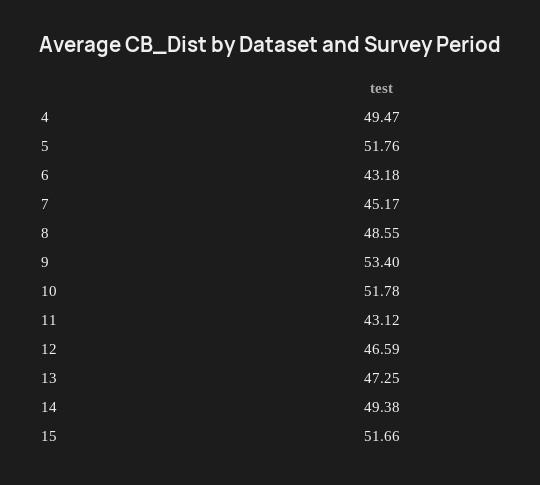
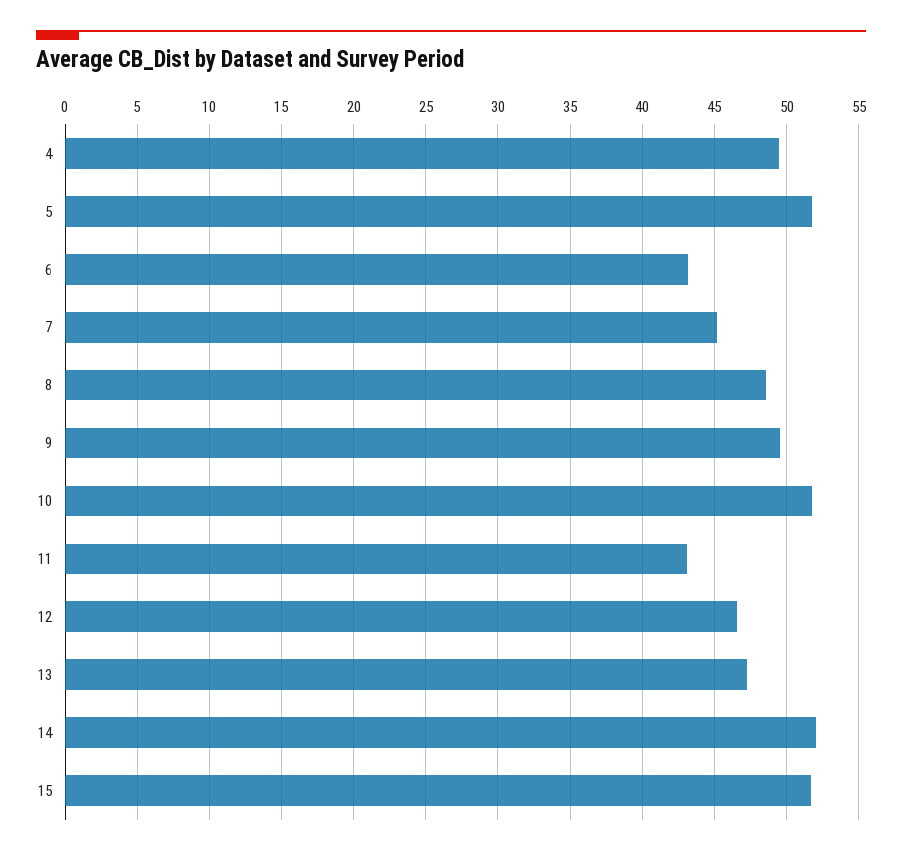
  {
    "4": 49.47,
    "5": 51.76,
    "6": 43.18,
    "7": 45.17,
    "8": 48.55,
-   "9": 53.4,
+   "9": 49.5,
    "10": 51.78,
    "11": 43.12,
    "12": 46.59,
    "13": 47.25,
-   "14": 49.38,
+   "14": 52,
    "15": 51.66
  }

